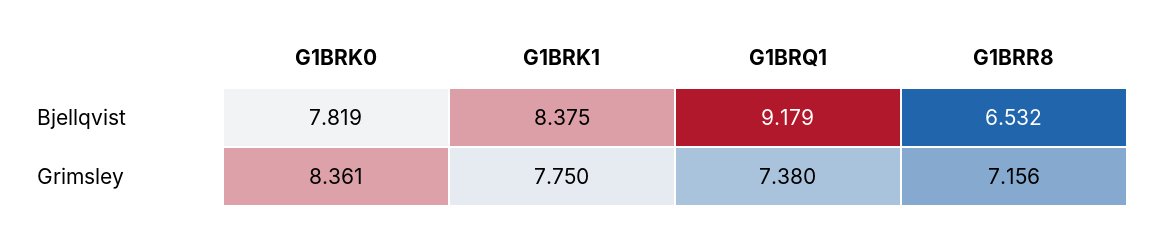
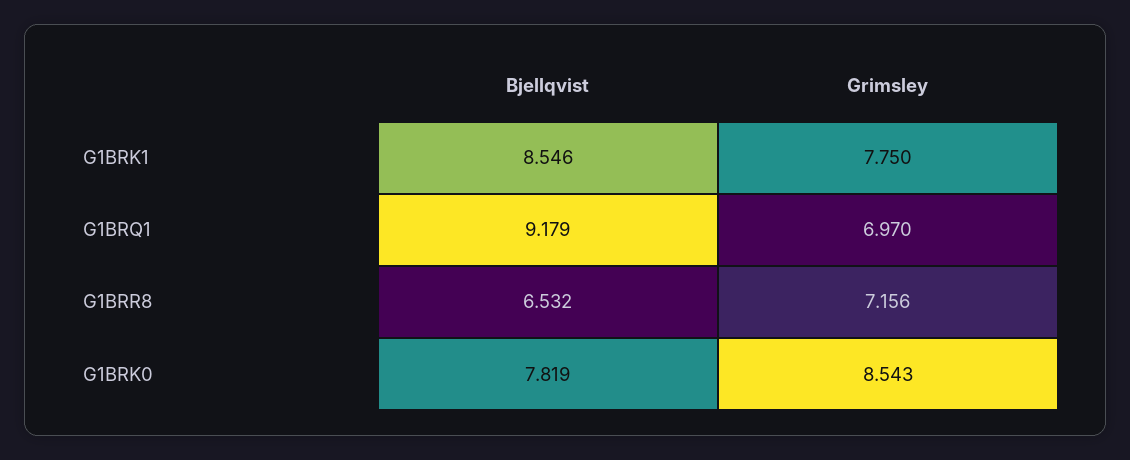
  {
    "G1BRK0": {
      "Bjellqvist": 7.819,
-     "Grimsley": 8.361
+     "Grimsley": 8.543
    },
    "G1BRK1": {
-     "Bjellqvist": 8.375,
+     "Bjellqvist": 8.546,
      "Grimsley": 7.75
    },
    "G1BRQ1": {
      "Bjellqvist": 9.179,
-     "Grimsley": 7.38
+     "Grimsley": 6.97
    },
    "G1BRR8": {
      "Bjellqvist": 6.532,
      "Grimsley": 7.156
    }
  }

